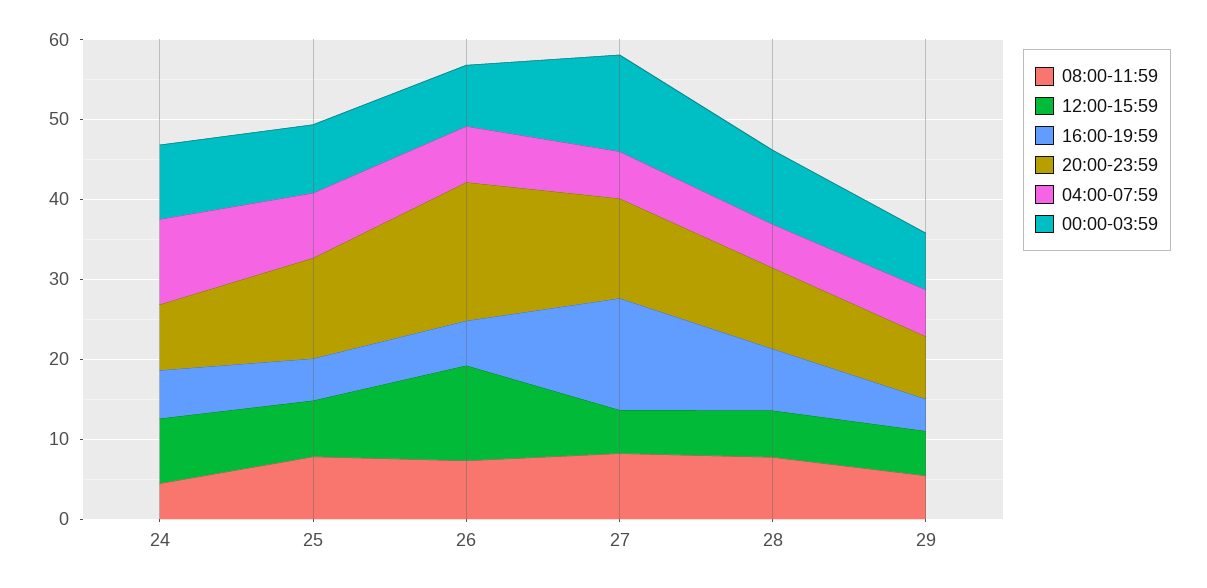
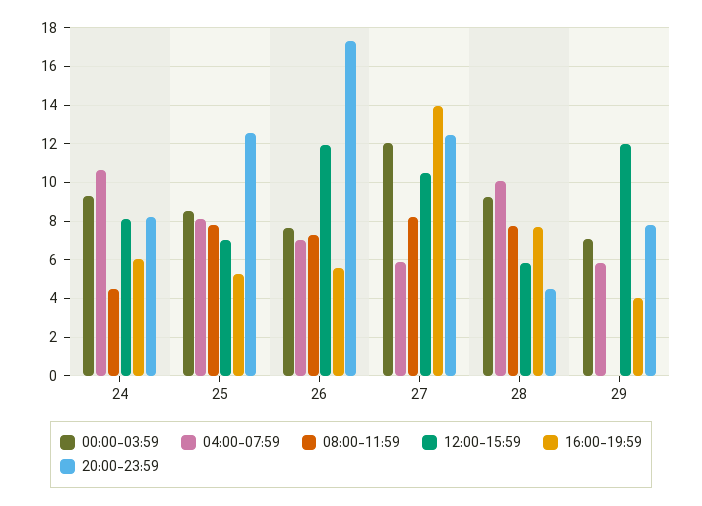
  {
    "08:00-11:59": {
      "24": 4.5,
      "25": 8,
      "26": 7.5,
      "27": 8,
      "28": 8,
-     "29": 6
+     "29": 0
    },
    "12:00-15:59": {
      "24": 8,
      "25": 7,
      "26": 12,
-     "27": 6,
+     "27": 10.5,
      "28": 6,
-     "29": 6
+     "29": 12
    },
    "16:00-19:59": {
      "24": 6,
      "25": 5.5,
      "26": 5.5,
      "27": 14,
      "28": 7.5,
      "29": 4
    },
    "20:00-23:59": {
      "24": 8,
      "25": 12.5,
      "26": 17.5,
      "27": 12.5,
-     "28": 10,
+     "28": 4.5,
      "29": 8
    },
    "04:00-07:59": {
      "24": 10.5,
      "25": 8,
      "26": 7,
      "27": 6,
-     "28": 6,
+     "28": 10,
      "29": 6
    },
    "00:00-03:59": {
      "24": 9.5,
      "25": 8.5,
      "26": 7.5,
      "27": 12,
      "28": 9.5,
      "29": 7
    }
  }

